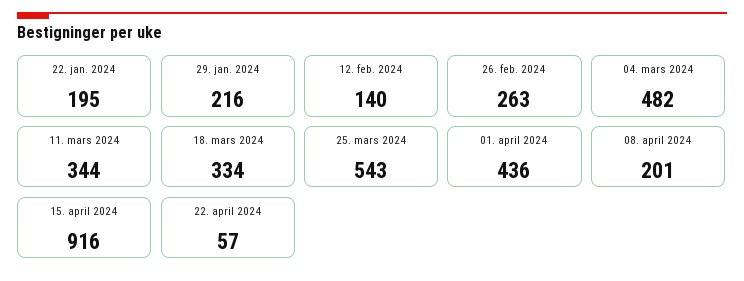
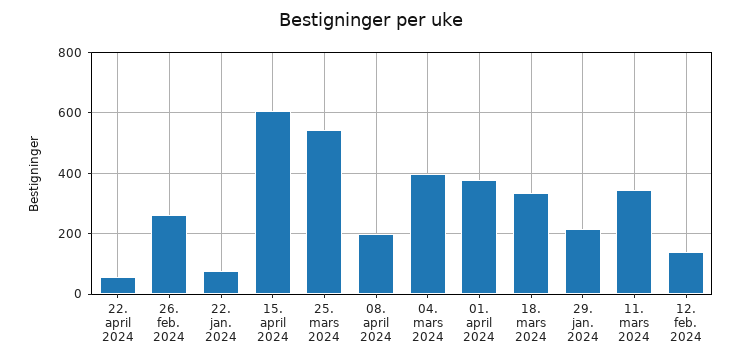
  {
-   "22. jan. 2024": 195,
+   "22. jan. 2024": 80,
    "29. jan. 2024": 216,
    "12. feb. 2024": 140,
    "26. feb. 2024": 263,
-   "04. mars 2024": 482,
+   "04. mars 2024": 400,
    "11. mars 2024": 344,
    "18. mars 2024": 334,
    "25. mars 2024": 543,
-   "01. april 2024": 436,
+   "01. april 2024": 380,
    "08. april 2024": 201,
-   "15. april 2024": 916,
+   "15. april 2024": 600,
    "22. april 2024": 57
  }

